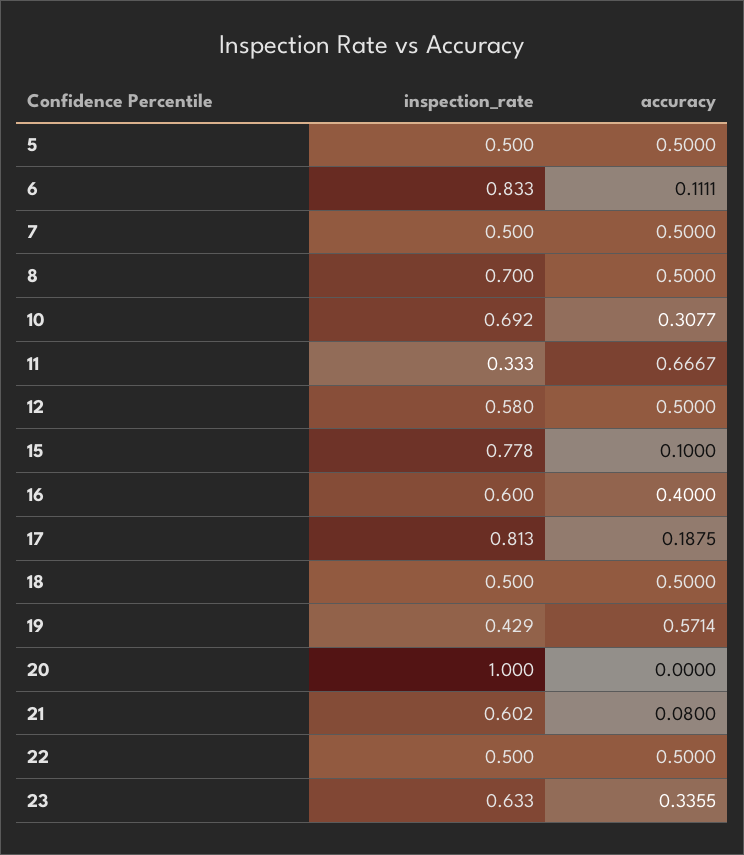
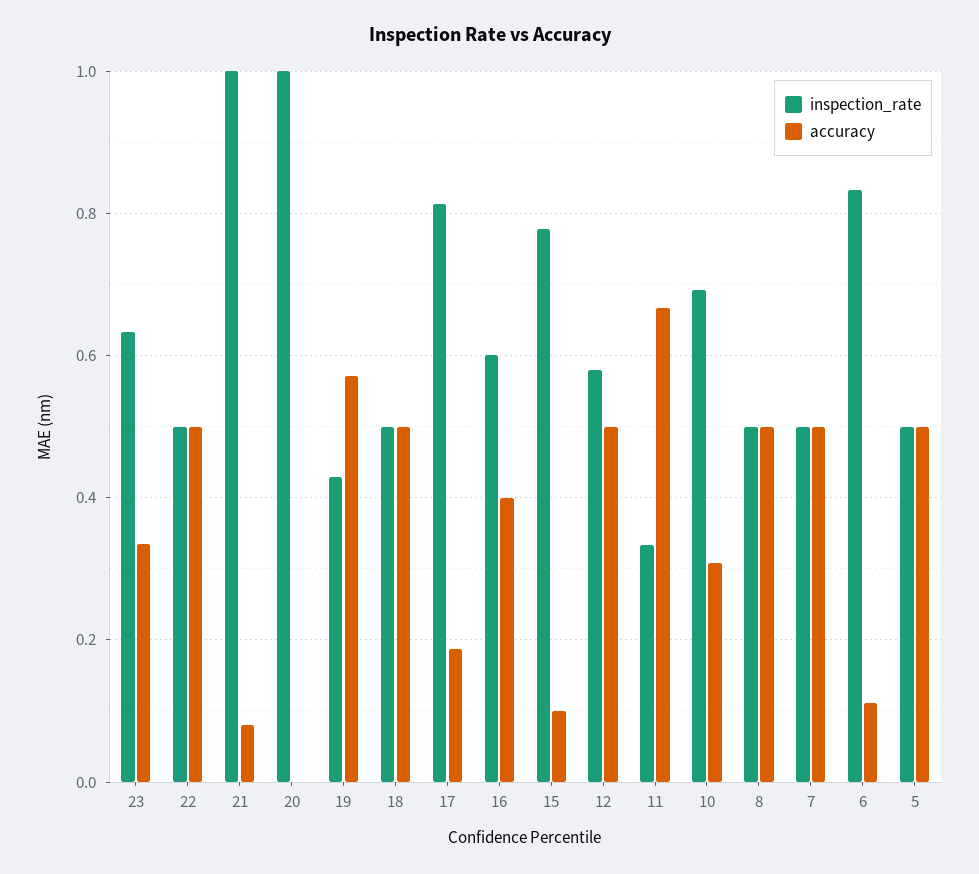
  {
    "inspection_rate": {
      "5": 0.5,
      "6": 0.833,
      "7": 0.5,
-     "8": 0.7,
+     "8": 0.5,
      "10": 0.692,
      "11": 0.333,
      "12": 0.58,
      "15": 0.778,
      "16": 0.6,
      "17": 0.813,
      "18": 0.5,
      "19": 0.429,
      "20": 1,
-     "21": 0.602,
+     "21": 1,
      "22": 0.5,
      "23": 0.633
    },
    "accuracy": {
      "5": 0.5,
      "6": 0.1111,
      "7": 0.5,
      "8": 0.5,
      "10": 0.3077,
      "11": 0.6667,
      "12": 0.5,
      "15": 0.1,
      "16": 0.4,
      "17": 0.1875,
      "18": 0.5,
      "19": 0.5714,
      "20": 0,
      "21": 0.08,
      "22": 0.5,
      "23": 0.3355
    }
  }

